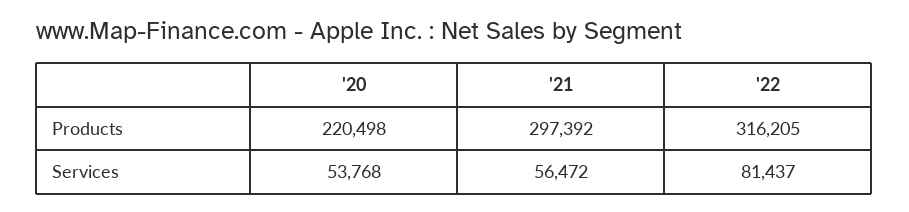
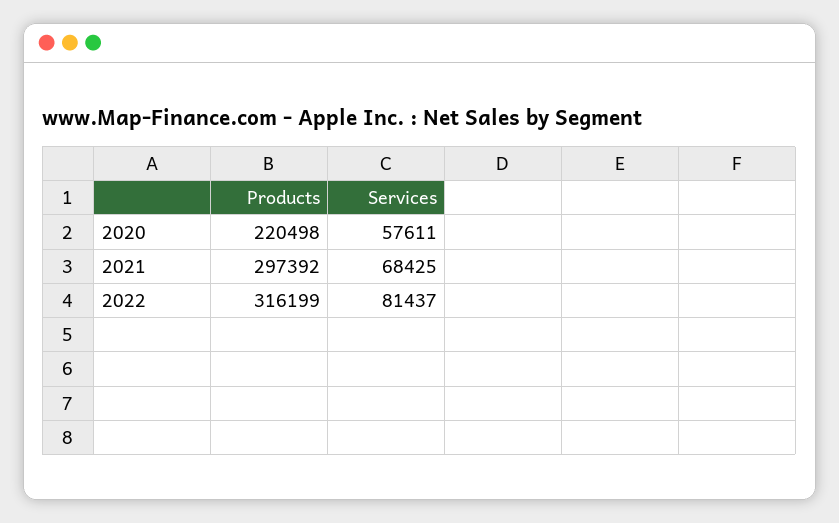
  {
    "'20": {
      "Products": 220498,
-     "Services": 53768
+     "Services": 57611
    },
    "'21": {
      "Products": 297392,
-     "Services": 56472
+     "Services": 68425
    },
    "'22": {
-     "Products": 316205,
+     "Products": 316199,
      "Services": 81437
    }
  }

